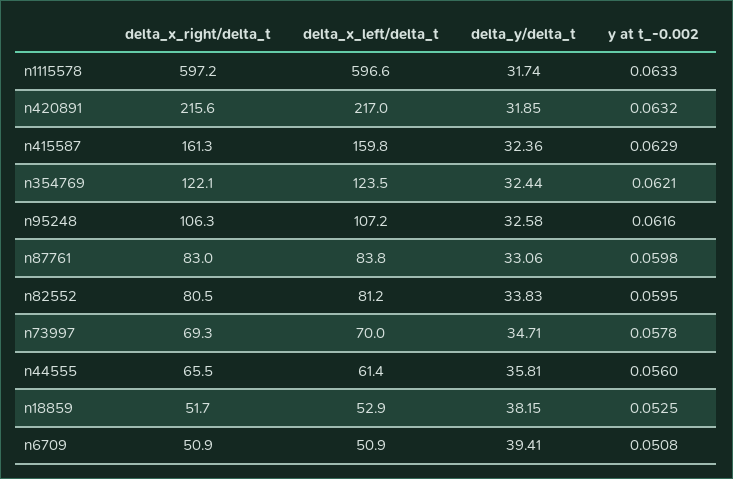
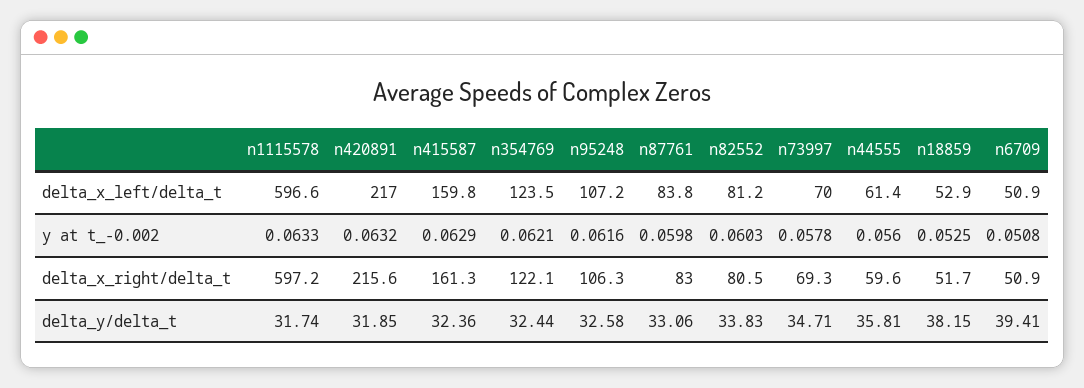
  {
    "delta_x_right/delta_t": {
      "n1115578": 597.2,
      "n420891": 215.6,
      "n415587": 161.3,
      "n354769": 122.1,
      "n95248": 106.3,
      "n87761": 83,
      "n82552": 80.5,
      "n73997": 69.3,
-     "n44555": 65.5,
+     "n44555": 59.6,
      "n18859": 51.7,
      "n6709": 50.9
    },
    "delta_x_left/delta_t": {
      "n1115578": 596.6,
      "n420891": 217,
      "n415587": 159.8,
      "n354769": 123.5,
      "n95248": 107.2,
      "n87761": 83.8,
      "n82552": 81.2,
      "n73997": 70,
      "n44555": 61.4,
      "n18859": 52.9,
      "n6709": 50.9
    },
    "delta_y/delta_t": {
      "n1115578": 31.74,
      "n420891": 31.85,
      "n415587": 32.36,
      "n354769": 32.44,
      "n95248": 32.58,
      "n87761": 33.06,
      "n82552": 33.83,
      "n73997": 34.71,
      "n44555": 35.81,
      "n18859": 38.15,
      "n6709": 39.41
    },
    "y at t_-0.002": {
      "n1115578": 0.0633,
      "n420891": 0.0632,
      "n415587": 0.0629,
      "n354769": 0.0621,
      "n95248": 0.0616,
      "n87761": 0.0598,
-     "n82552": 0.0595,
+     "n82552": 0.0603,
      "n73997": 0.0578,
      "n44555": 0.056,
      "n18859": 0.0525,
      "n6709": 0.0508
    }
  }

